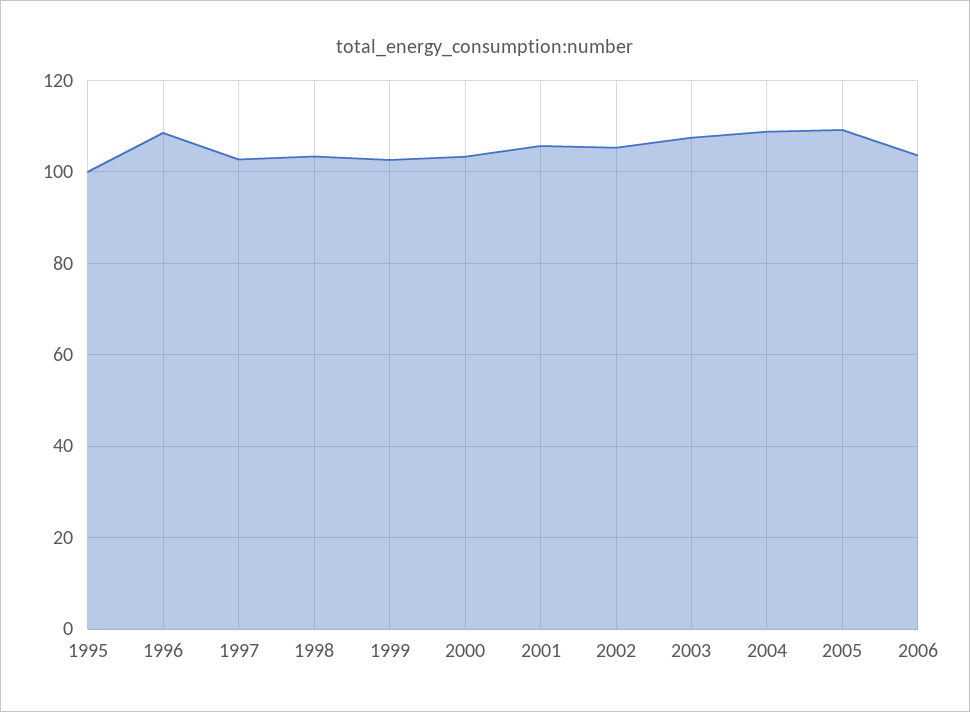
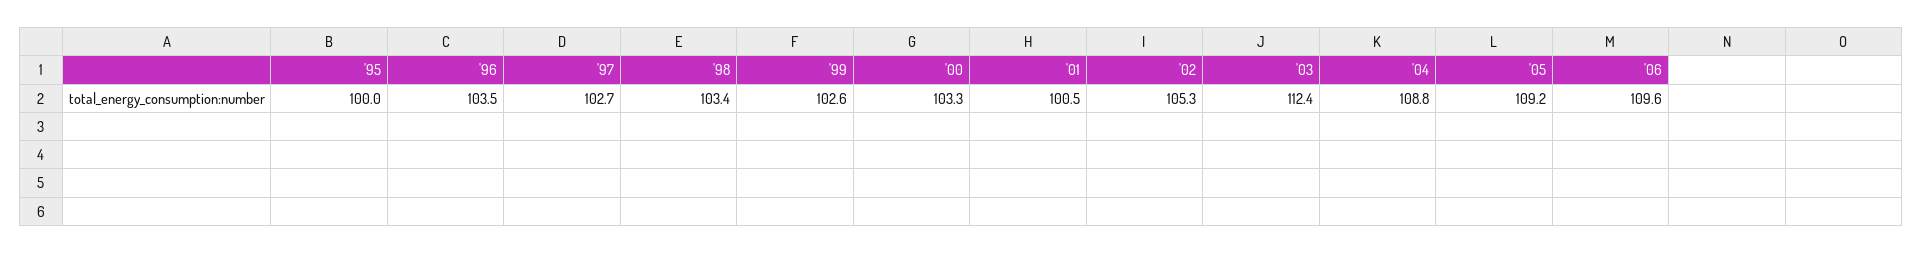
  {
    "1995": 100,
-   "1996": 108,
+   "1996": 103.5,
    "1997": 102.7,
    "1998": 103.4,
    "1999": 102.6,
    "2000": 103.3,
-   "2001": 106,
+   "2001": 100.5,
    "2002": 105.3,
-   "2003": 108,
+   "2003": 112.4,
    "2004": 108.8,
    "2005": 109.2,
-   "2006": 104
+   "2006": 109.6
  }

